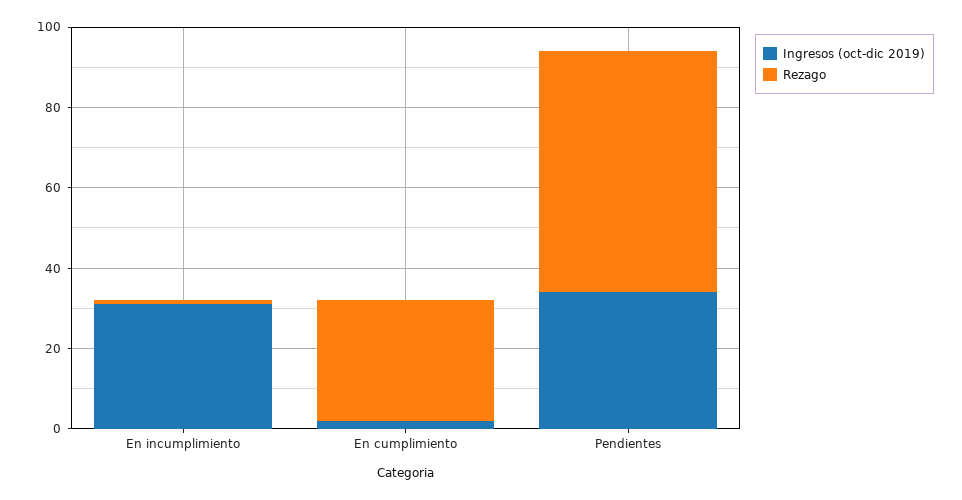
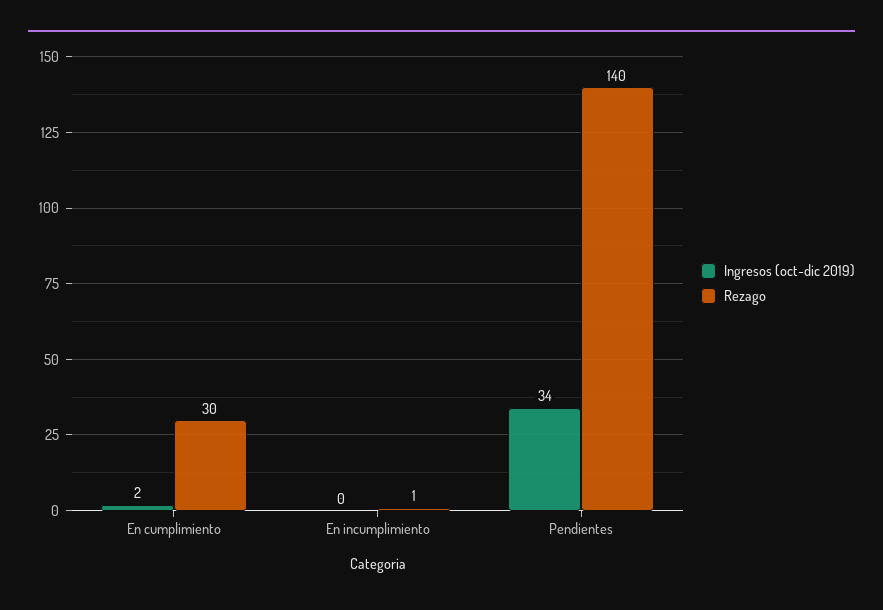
  {
    "Ingresos (oct-dic 2019)": {
-     "En incumplimiento": 30,
+     "En incumplimiento": 0,
      "En cumplimiento": 2,
      "Pendientes": 34
    },
    "Rezago": {
      "En incumplimiento": 1,
      "En cumplimiento": 30,
-     "Pendientes": 60
+     "Pendientes": 140
    }
  }

